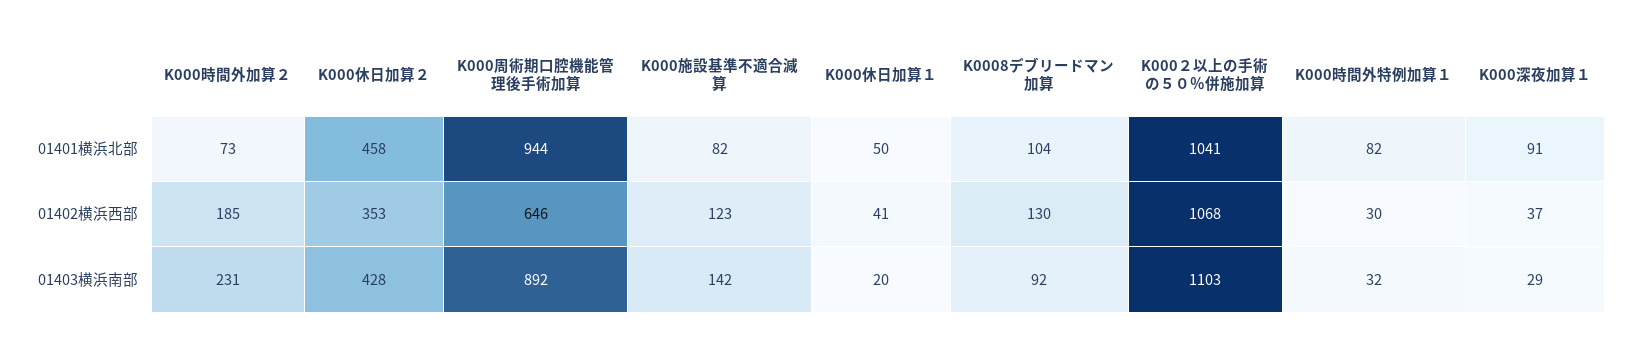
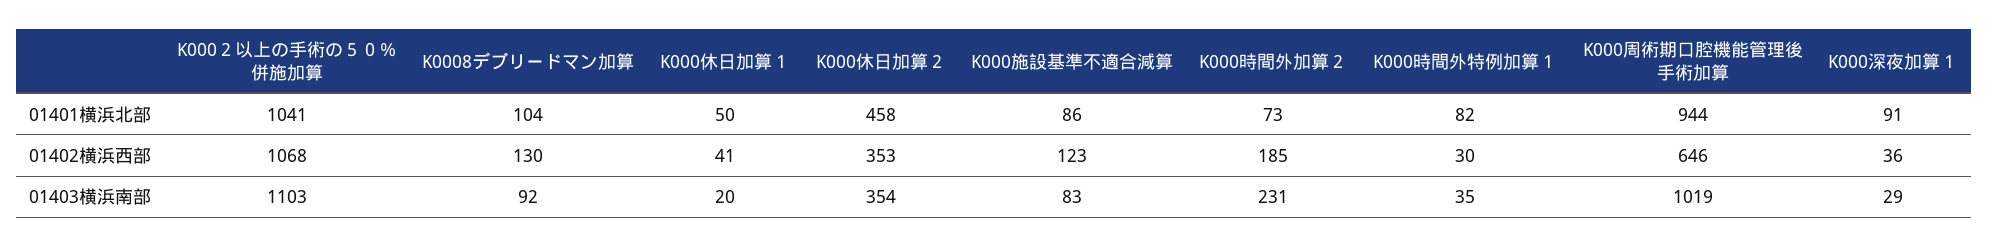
  {
    "K000時間外加算２": {
      "01401横浜北部": 73,
      "01402横浜西部": 185,
      "01403横浜南部": 231
    },
    "K000休日加算２": {
      "01401横浜北部": 458,
      "01402横浜西部": 353,
-     "01403横浜南部": 428
+     "01403横浜南部": 354
    },
    "K000周術期口腔機能管理後手術加算": {
      "01401横浜北部": 944,
      "01402横浜西部": 646,
-     "01403横浜南部": 892
+     "01403横浜南部": 1019
    },
    "K000施設基準不適合減算": {
-     "01401横浜北部": 82,
+     "01401横浜北部": 86,
      "01402横浜西部": 123,
-     "01403横浜南部": 142
+     "01403横浜南部": 83
    },
    "K000休日加算１": {
      "01401横浜北部": 50,
      "01402横浜西部": 41,
      "01403横浜南部": 20
    },
    "K0008デブリードマン加算": {
      "01401横浜北部": 104,
      "01402横浜西部": 130,
      "01403横浜南部": 92
    },
    "K000２以上の手術の５０％併施加算": {
      "01401横浜北部": 1041,
      "01402横浜西部": 1068,
      "01403横浜南部": 1103
    },
    "K000時間外特例加算１": {
      "01401横浜北部": 82,
      "01402横浜西部": 30,
-     "01403横浜南部": 32
+     "01403横浜南部": 35
    },
    "K000深夜加算１": {
      "01401横浜北部": 91,
-     "01402横浜西部": 37,
+     "01402横浜西部": 36,
      "01403横浜南部": 29
    }
  }

